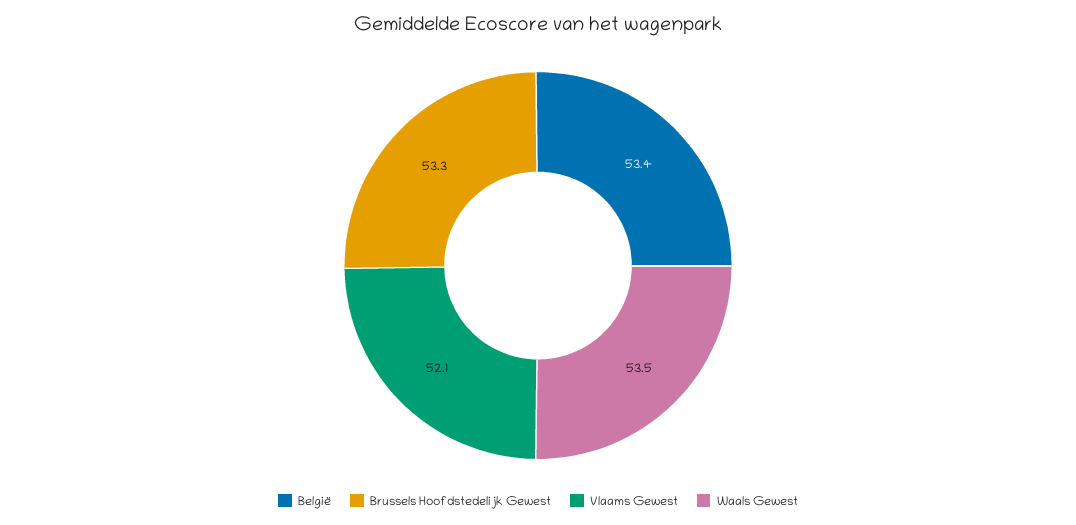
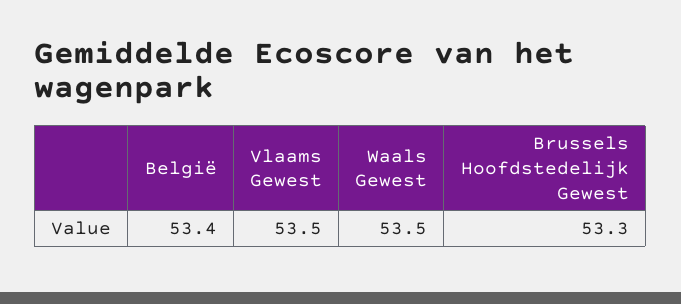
  {
    "België": 53.4,
    "Brussels Hoofdstedelijk Gewest": 53.3,
-   "Vlaams Gewest": 52.1,
+   "Vlaams Gewest": 53.5,
    "Waals Gewest": 53.5
  }

